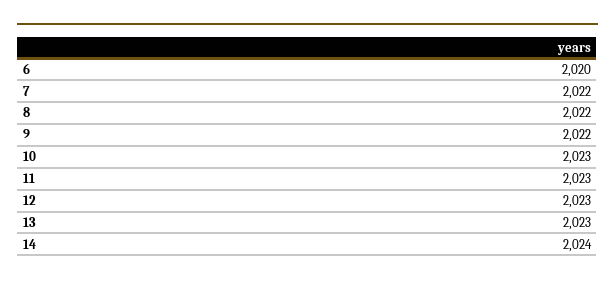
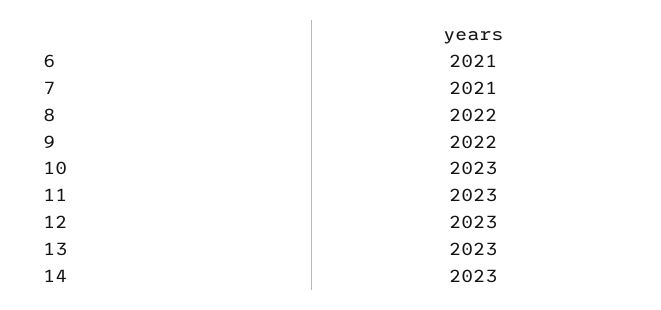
  {
-   "6": 2020,
+   "6": 2021,
-   "7": 2022,
+   "7": 2021,
    "8": 2022,
    "9": 2022,
    "10": 2023,
    "11": 2023,
    "12": 2023,
    "13": 2023,
-   "14": 2024
+   "14": 2023
  }

